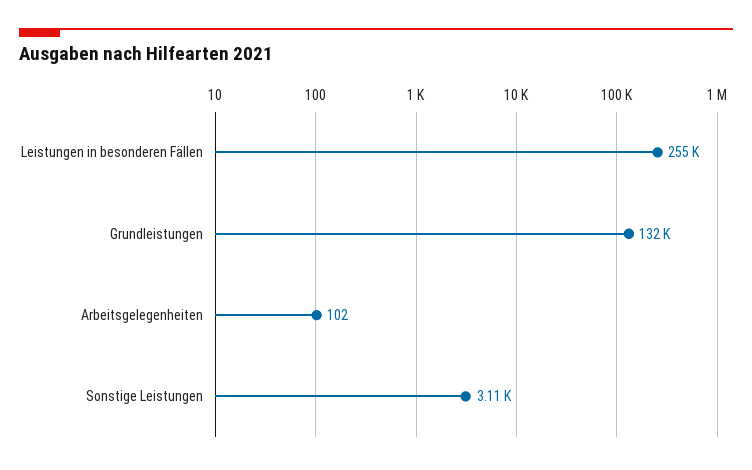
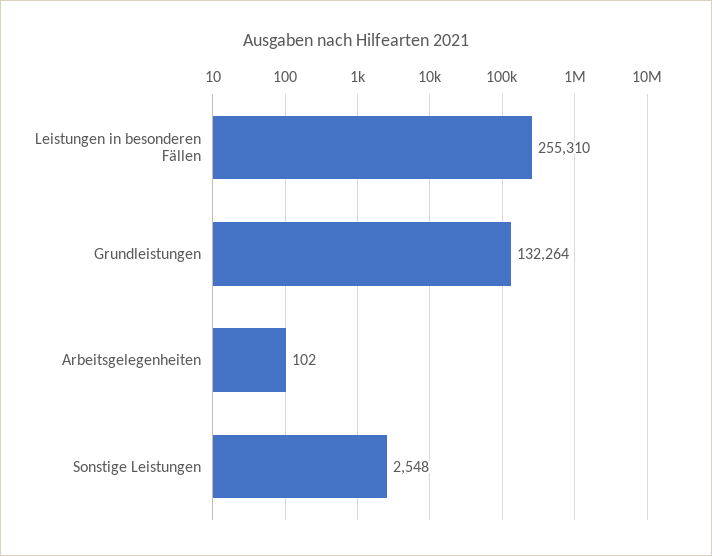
  {
    "Leistungen in besonderen Fällen": 255310,
    "Grundleistungen": 132264,
    "Arbeitsgelegenheiten": 102,
-   "Sonstige Leistungen": 3110
+   "Sonstige Leistungen": 2548
  }

